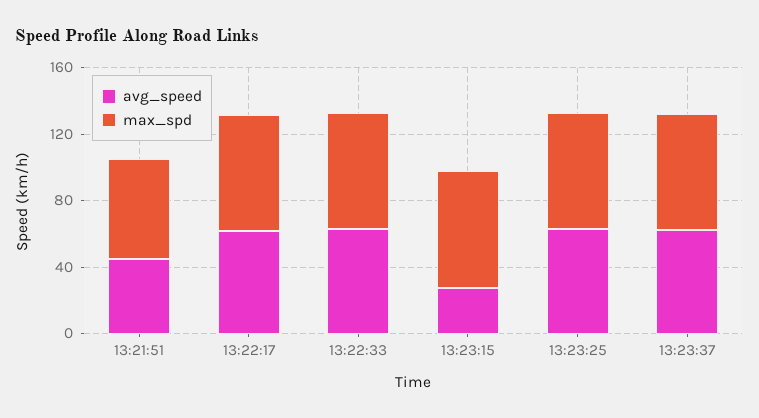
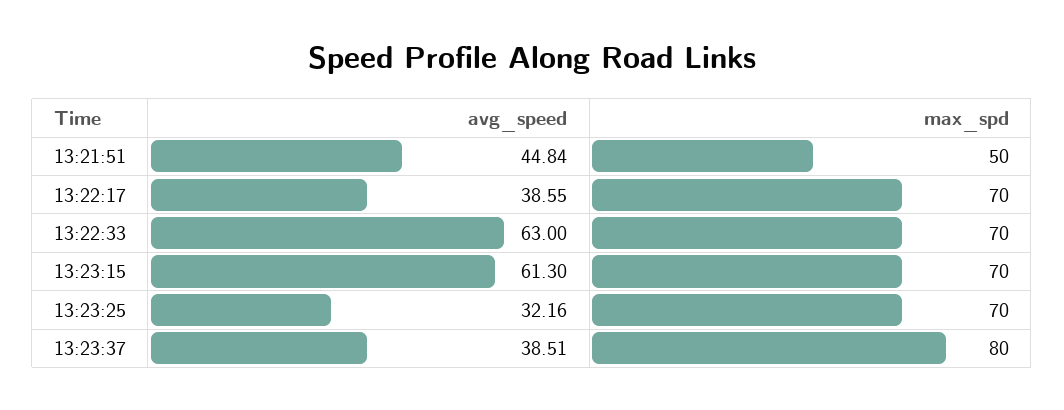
  {
    "avg_speed": {
      "13:21:51": 44.84,
-     "13:22:17": 60,
+     "13:22:17": 38.55,
      "13:22:33": 63,
-     "13:23:15": 30,
+     "13:23:15": 61.3,
-     "13:23:25": 60,
+     "13:23:25": 32.16,
-     "13:23:37": 60
+     "13:23:37": 38.51
    },
    "max_spd": {
-     "13:21:51": 60,
+     "13:21:51": 50,
      "13:22:17": 70,
      "13:22:33": 70,
      "13:23:15": 70,
      "13:23:25": 70,
-     "13:23:37": 70
+     "13:23:37": 80
    }
  }

